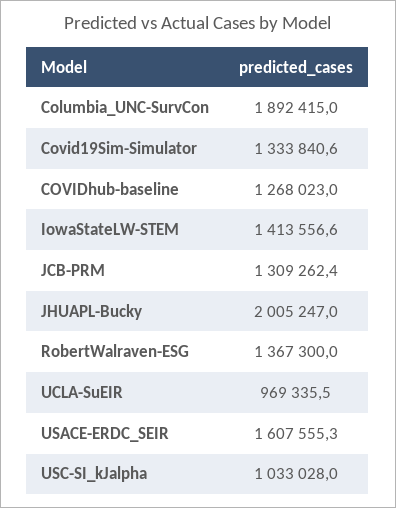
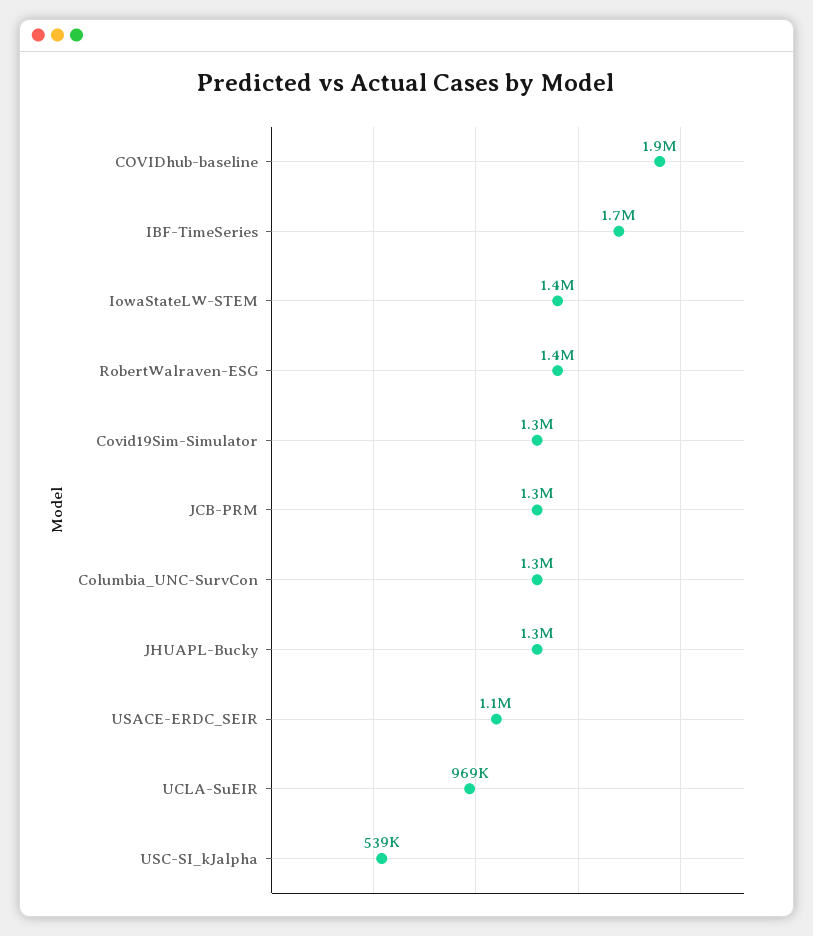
  {
-   "Columbia_UNC-SurvCon": 1892415,
+   "Columbia_UNC-SurvCon": 1300000,
    "Covid19Sim-Simulator": 1333840.6,
-   "COVIDhub-baseline": 1268023,
+   "COVIDhub-baseline": 1900000,
    "IowaStateLW-STEM": 1413556.6,
    "JCB-PRM": 1309262.4,
-   "JHUAPL-Bucky": 2005247,
+   "JHUAPL-Bucky": 1300000,
    "RobertWalraven-ESG": 1367300,
    "UCLA-SuEIR": 969335.5,
-   "USACE-ERDC_SEIR": 1607555.3,
+   "USACE-ERDC_SEIR": 1100000,
-   "USC-SI_kJalpha": 1033028
+   "USC-SI_kJalpha": 539000,
+   "IBF-TimeSeries": 1700000
  }

